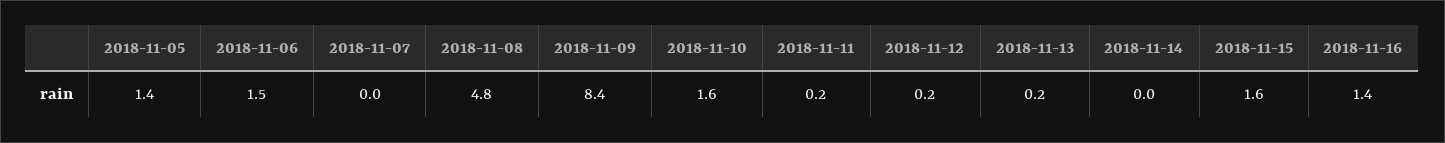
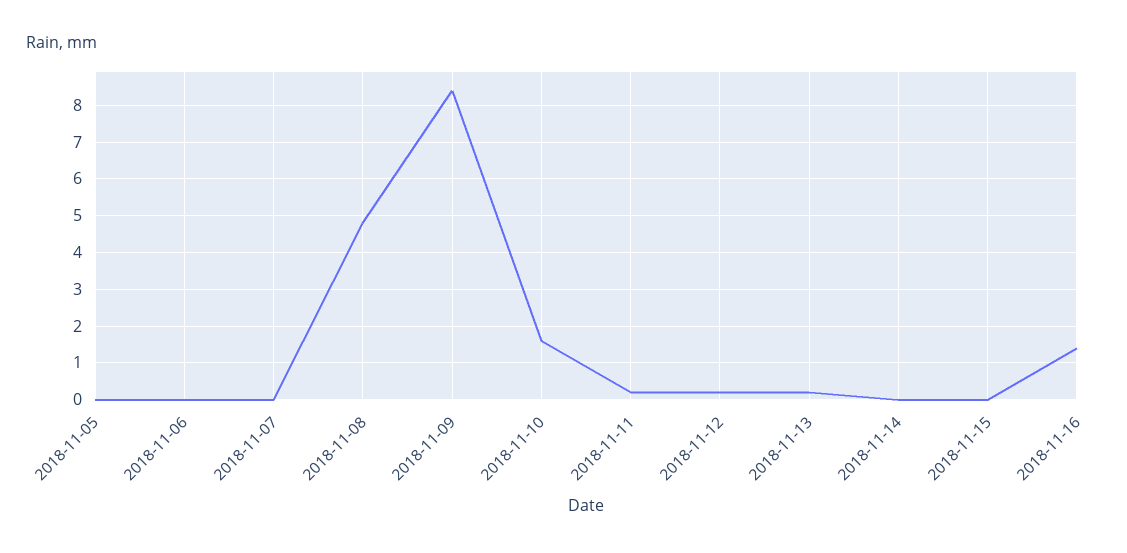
  {
-   "2018-11-05": 1.4,
+   "2018-11-05": 0,
-   "2018-11-06": 1.5,
+   "2018-11-06": 0,
    "2018-11-07": 0,
    "2018-11-08": 4.8,
    "2018-11-09": 8.4,
    "2018-11-10": 1.6,
    "2018-11-11": 0.2,
    "2018-11-12": 0.2,
    "2018-11-13": 0.2,
    "2018-11-14": 0,
-   "2018-11-15": 1.6,
+   "2018-11-15": 0,
    "2018-11-16": 1.4
  }

